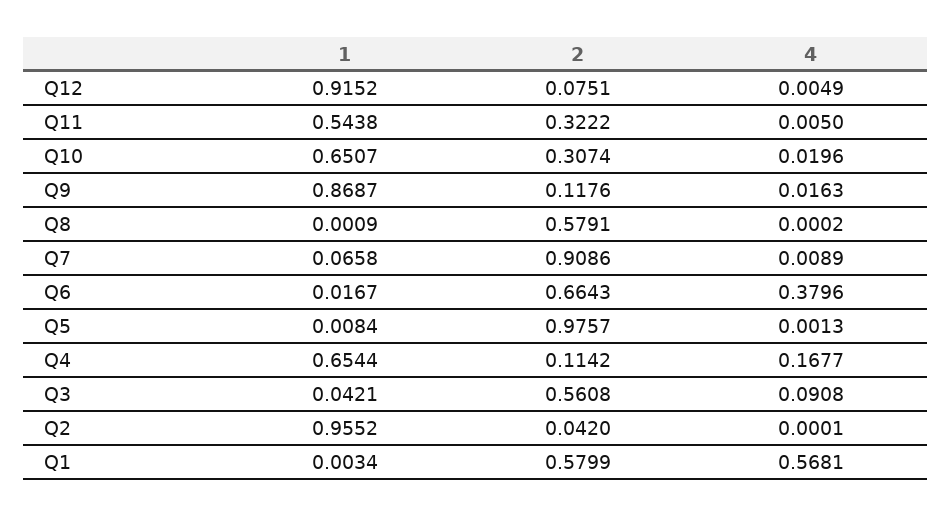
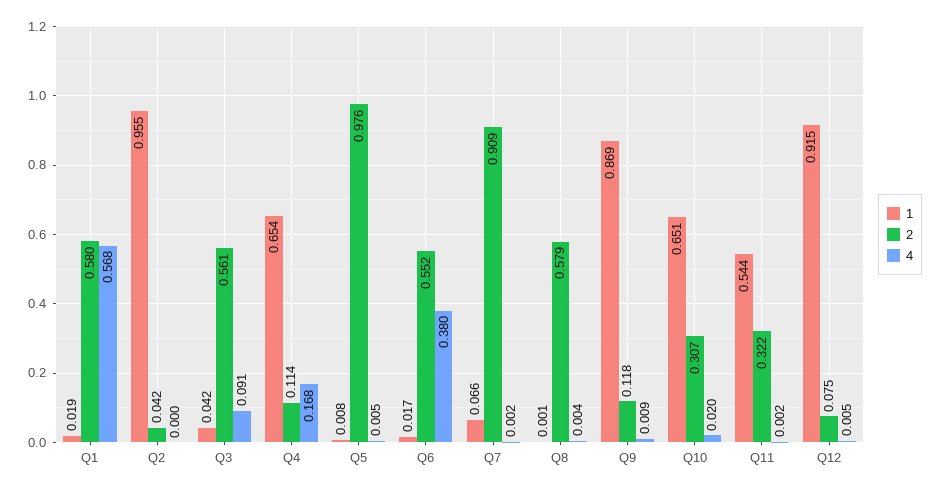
  {
    "1": {
      "Q12": 0.9152,
      "Q11": 0.5438,
      "Q10": 0.6507,
      "Q9": 0.8687,
      "Q8": 0.0009,
      "Q7": 0.0658,
      "Q6": 0.0167,
      "Q5": 0.0084,
      "Q4": 0.6544,
      "Q3": 0.0421,
      "Q2": 0.9552,
-     "Q1": 0.0034
+     "Q1": 0.019
    },
    "2": {
      "Q12": 0.0751,
      "Q11": 0.3222,
      "Q10": 0.3074,
      "Q9": 0.1176,
      "Q8": 0.5791,
      "Q7": 0.9086,
-     "Q6": 0.6643,
+     "Q6": 0.552,
      "Q5": 0.9757,
      "Q4": 0.1142,
      "Q3": 0.5608,
      "Q2": 0.042,
      "Q1": 0.5799
    },
    "4": {
      "Q12": 0.0049,
-     "Q11": 0.005,
+     "Q11": 0.002,
      "Q10": 0.0196,
-     "Q9": 0.0163,
+     "Q9": 0.009,
-     "Q8": 0.0002,
+     "Q8": 0.004,
-     "Q7": 0.0089,
+     "Q7": 0.002,
      "Q6": 0.3796,
-     "Q5": 0.0013,
+     "Q5": 0.005,
      "Q4": 0.1677,
      "Q3": 0.0908,
      "Q2": 0.0001,
      "Q1": 0.5681
    }
  }

